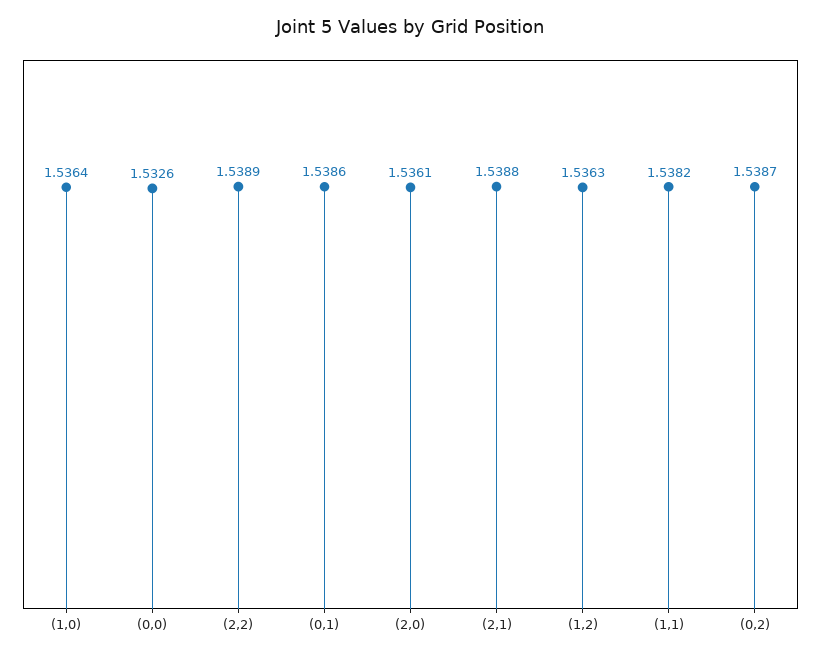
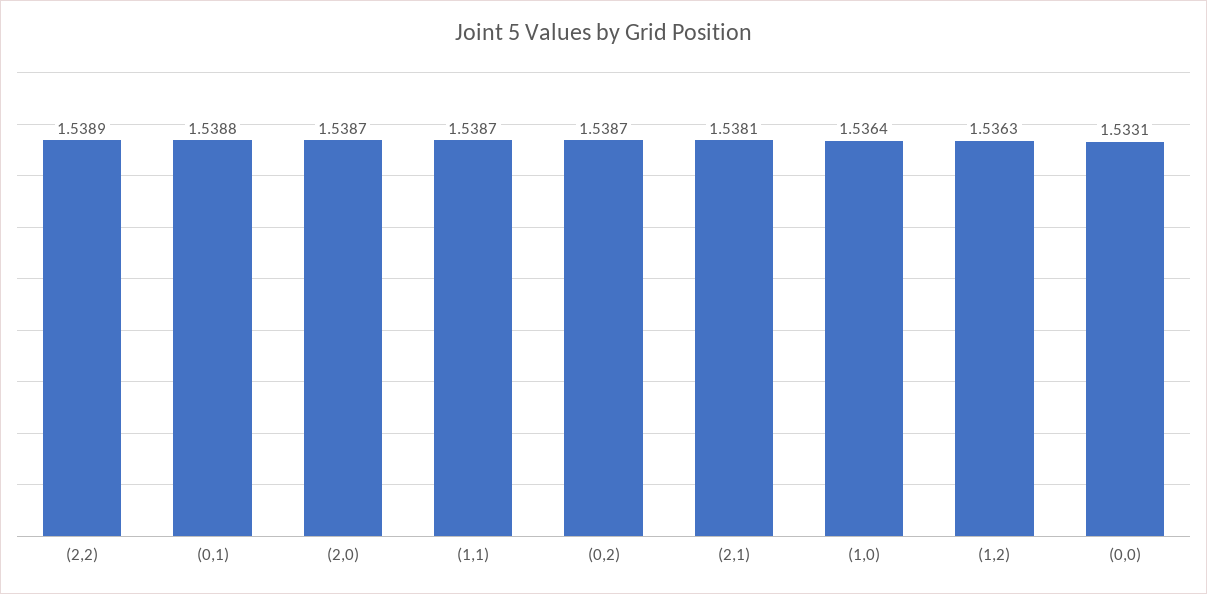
  {
    "(1,0)": 1.5364,
-   "(0,0)": 1.5326,
+   "(0,0)": 1.5331,
    "(2,2)": 1.5389,
-   "(0,1)": 1.5386,
+   "(0,1)": 1.5388,
-   "(2,0)": 1.5361,
+   "(2,0)": 1.5387,
-   "(2,1)": 1.5388,
+   "(2,1)": 1.5381,
    "(1,2)": 1.5363,
-   "(1,1)": 1.5382,
+   "(1,1)": 1.5387,
    "(0,2)": 1.5387
  }

